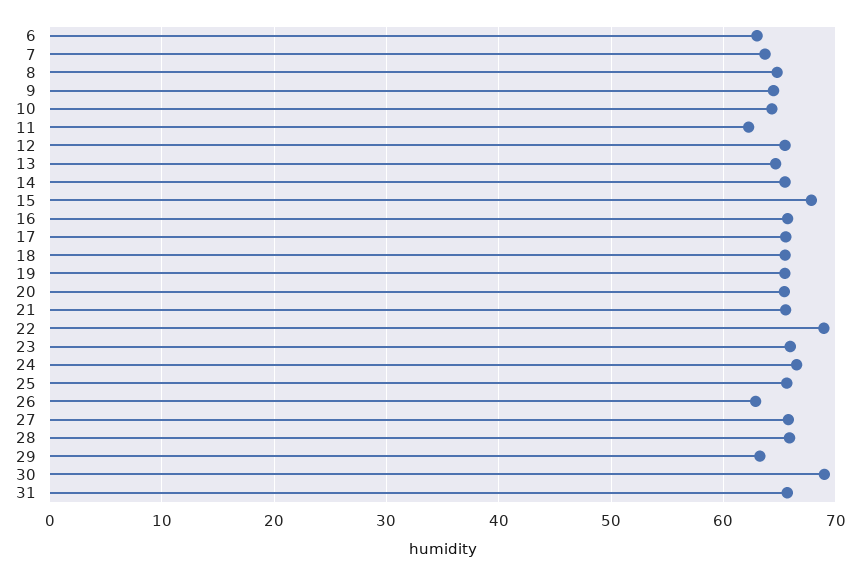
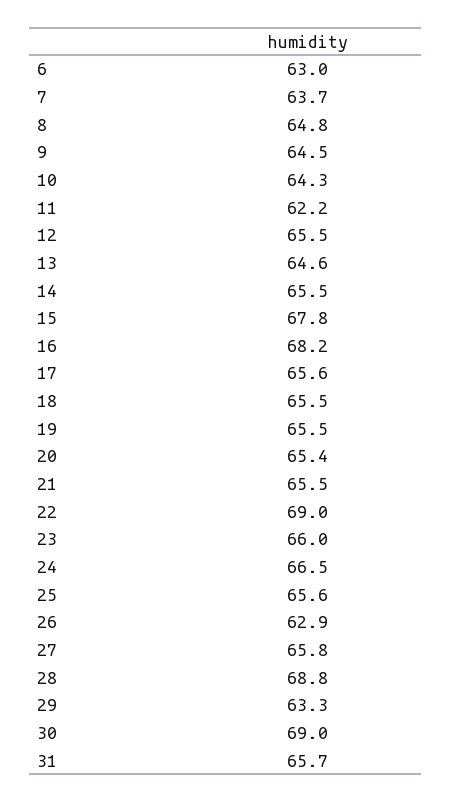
  {
    "6": 63,
    "7": 63.7,
    "8": 64.8,
    "9": 64.5,
    "10": 64.3,
    "11": 62.2,
    "12": 65.5,
    "13": 64.6,
    "14": 65.5,
    "15": 67.8,
-   "16": 66,
+   "16": 68.2,
    "17": 65.6,
    "18": 65.5,
    "19": 65.5,
    "20": 65.4,
    "21": 65.5,
    "22": 69,
    "23": 66,
    "24": 66.5,
    "25": 65.6,
    "26": 62.9,
    "27": 65.8,
-   "28": 66,
+   "28": 68.8,
    "29": 63.3,
    "30": 69,
    "31": 65.7
  }

